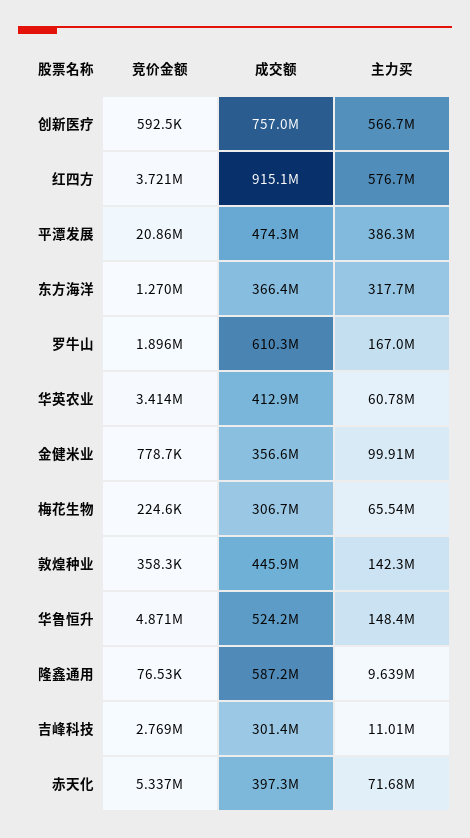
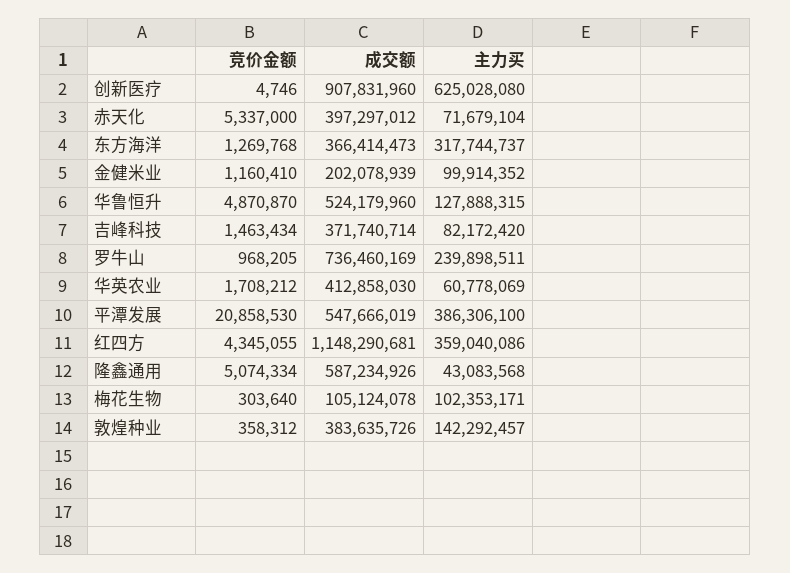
  {
    "竞价金额": {
-     "创新医疗": 592500,
+     "创新医疗": 4746,
-     "红四方": 3721000,
+     "红四方": 4345055,
      "平潭发展": 20858530,
      "东方海洋": 1269768,
-     "罗牛山": 1896000,
+     "罗牛山": 968205,
-     "华英农业": 3414000,
+     "华英农业": 1708212,
-     "金健米业": 778700,
+     "金健米业": 1160410,
-     "梅花生物": 224600,
+     "梅花生物": 303640,
      "敦煌种业": 358312,
      "华鲁恒升": 4870870,
-     "隆鑫通用": 76530,
+     "隆鑫通用": 5074334,
-     "吉峰科技": 2769000,
+     "吉峰科技": 1463434,
      "赤天化": 5337000
    },
    "成交额": {
-     "创新医疗": 757000000,
+     "创新医疗": 907831960,
-     "红四方": 915100000,
+     "红四方": 1148290681,
-     "平潭发展": 474300000,
+     "平潭发展": 547666019,
      "东方海洋": 366414473,
-     "罗牛山": 610300000,
+     "罗牛山": 736460169,
      "华英农业": 412858030,
-     "金健米业": 356600000,
+     "金健米业": 202078939,
-     "梅花生物": 306700000,
+     "梅花生物": 105124078,
-     "敦煌种业": 445900000,
+     "敦煌种业": 383635726,
      "华鲁恒升": 524179960,
      "隆鑫通用": 587234926,
-     "吉峰科技": 301400000,
+     "吉峰科技": 371740714,
      "赤天化": 397297012
    },
    "主力买": {
-     "创新医疗": 566700000,
+     "创新医疗": 625028080,
-     "红四方": 576700000,
+     "红四方": 359040086,
      "平潭发展": 386306100,
      "东方海洋": 317744737,
-     "罗牛山": 167000000,
+     "罗牛山": 239898511,
      "华英农业": 60778069,
      "金健米业": 99914352,
-     "梅花生物": 65540000,
+     "梅花生物": 102353171,
      "敦煌种业": 142292457,
-     "华鲁恒升": 148400000,
+     "华鲁恒升": 127888315,
-     "隆鑫通用": 9639000,
+     "隆鑫通用": 43083568,
-     "吉峰科技": 11010000,
+     "吉峰科技": 82172420,
      "赤天化": 71679104
    }
  }

